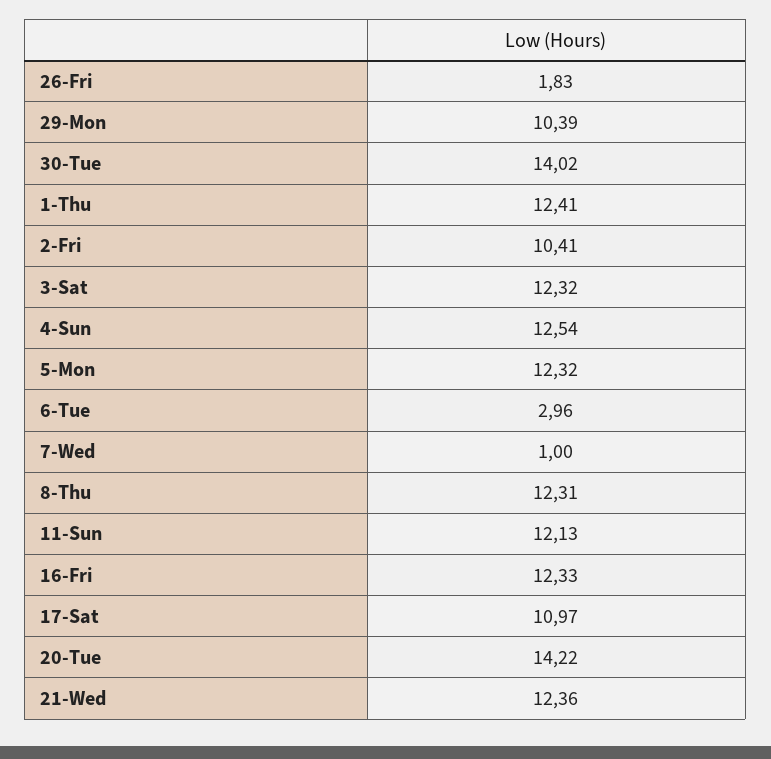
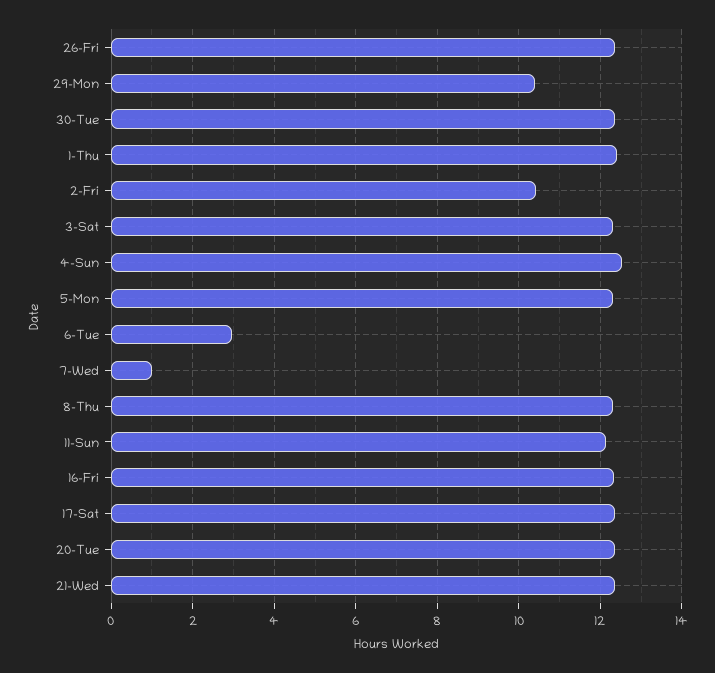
  {
-   "26-Fri": 1.83,
+   "26-Fri": 12.4,
    "29-Mon": 10.39,
-   "30-Tue": 14.02,
+   "30-Tue": 12.4,
    "1-Thu": 12.41,
    "2-Fri": 10.41,
    "3-Sat": 12.32,
    "4-Sun": 12.54,
    "5-Mon": 12.32,
    "6-Tue": 2.96,
    "7-Wed": 1,
    "8-Thu": 12.31,
    "11-Sun": 12.13,
    "16-Fri": 12.33,
-   "17-Sat": 10.97,
+   "17-Sat": 12.4,
-   "20-Tue": 14.22,
+   "20-Tue": 12.4,
    "21-Wed": 12.36
  }

